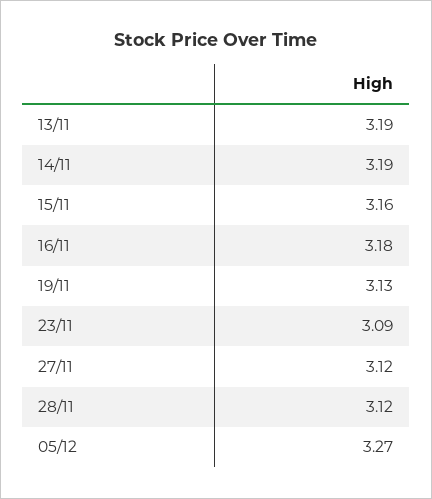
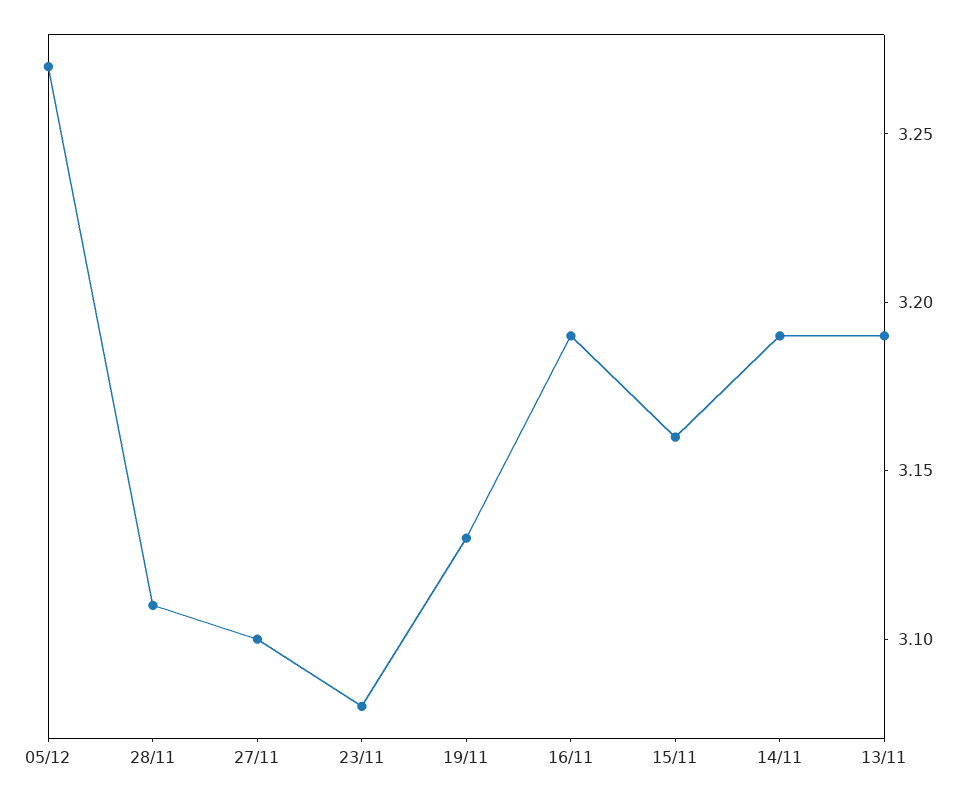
  {
    "13/11": 3.19,
    "14/11": 3.19,
    "15/11": 3.16,
-   "16/11": 3.18,
+   "16/11": 3.19,
    "19/11": 3.13,
-   "23/11": 3.09,
+   "23/11": 3.08,
-   "27/11": 3.12,
+   "27/11": 3.1,
-   "28/11": 3.12,
+   "28/11": 3.11,
    "05/12": 3.27
  }

